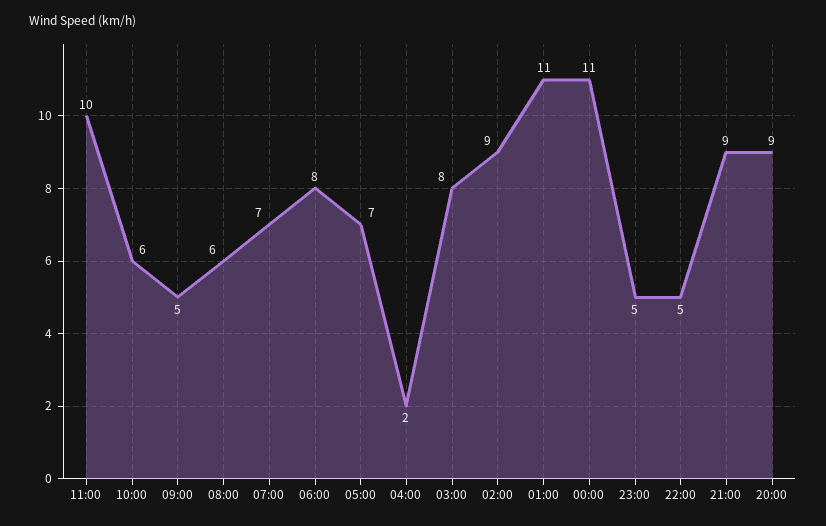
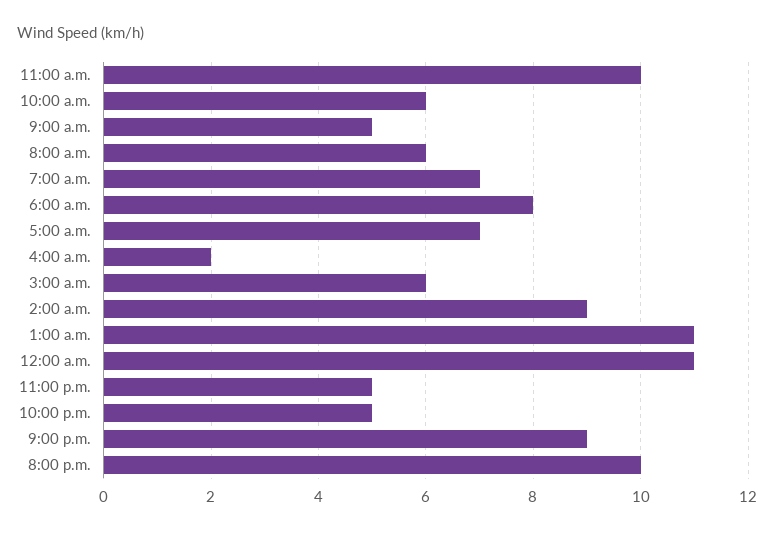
  {
    "11:00": 10,
    "10:00": 6,
    "09:00": 5,
    "08:00": 6,
    "07:00": 7,
    "06:00": 8,
    "05:00": 7,
    "04:00": 2,
-   "03:00": 8,
+   "03:00": 6,
    "02:00": 9,
    "01:00": 11,
    "00:00": 11,
    "23:00": 5,
    "22:00": 5,
    "21:00": 9,
-   "20:00": 9
+   "20:00": 10
  }

